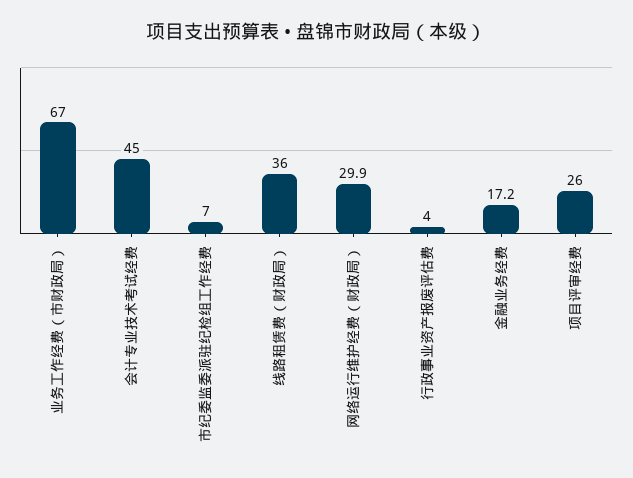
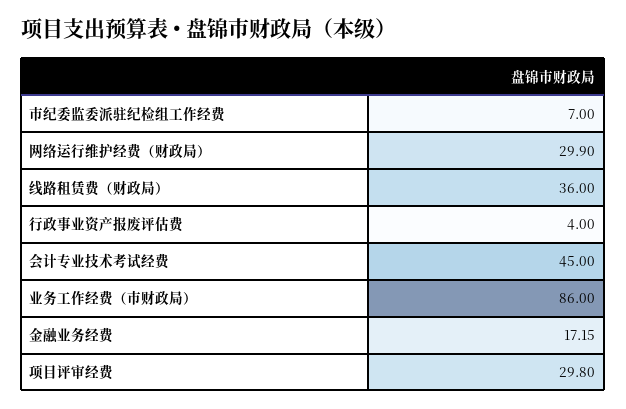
  {
-   "业务工作经费（市财政局）": 67,
+   "业务工作经费（市财政局）": 86,
    "会计专业技术考试经费": 45,
    "市纪委监委派驻纪检组工作经费": 7,
    "线路租赁费（财政局）": 36,
    "网络运行维护经费（财政局）": 29.9,
    "行政事业资产报废评估费": 4,
    "金融业务经费": 17.15,
-   "项目评审经费": 26
+   "项目评审经费": 29.8
  }

